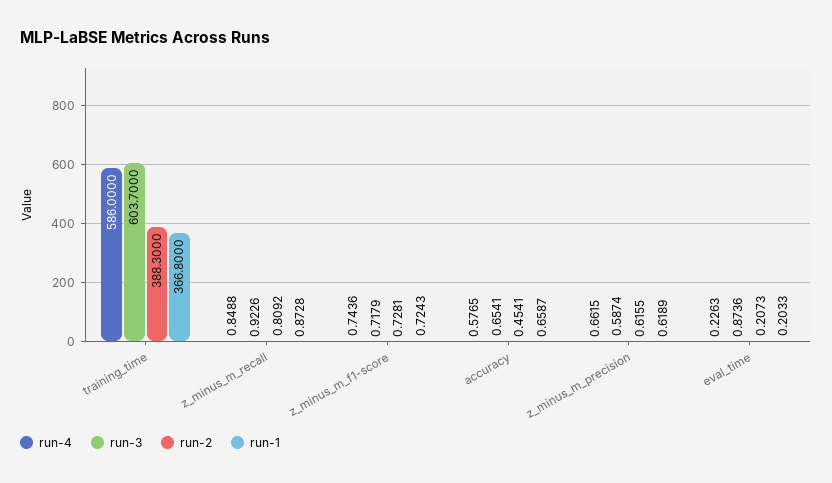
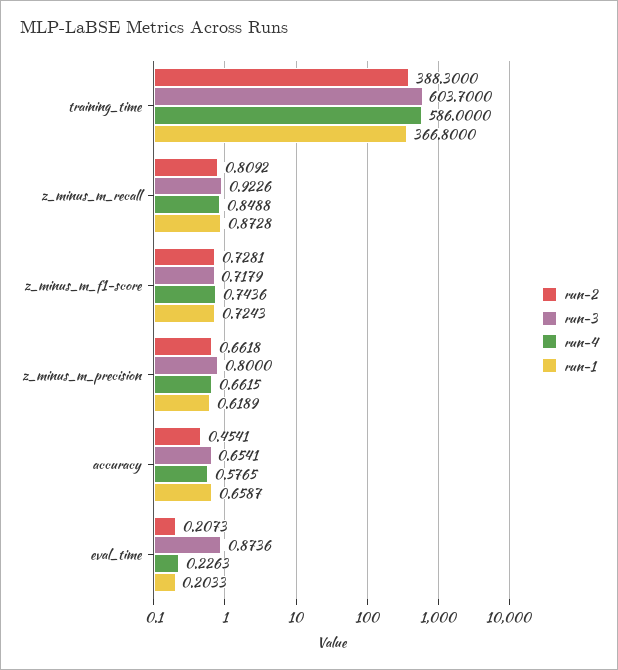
  {
    "run-4": {
      "training_time": 586,
      "z_minus_m_recall": 0.8488,
      "z_minus_m_f1-score": 0.7436,
      "accuracy": 0.5765,
      "z_minus_m_precision": 0.6615,
      "eval_time": 0.2263
    },
    "run-3": {
      "training_time": 603.7,
      "z_minus_m_recall": 0.9226,
      "z_minus_m_f1-score": 0.7179,
      "accuracy": 0.6541,
-     "z_minus_m_precision": 0.5874,
+     "z_minus_m_precision": 0.8,
      "eval_time": 0.8736
    },
    "run-2": {
      "training_time": 388.3,
      "z_minus_m_recall": 0.8092,
      "z_minus_m_f1-score": 0.7281,
      "accuracy": 0.4541,
-     "z_minus_m_precision": 0.6155,
+     "z_minus_m_precision": 0.6618,
      "eval_time": 0.2073
    },
    "run-1": {
      "training_time": 366.8,
      "z_minus_m_recall": 0.8728,
      "z_minus_m_f1-score": 0.7243,
      "accuracy": 0.6587,
      "z_minus_m_precision": 0.6189,
      "eval_time": 0.2033
    }
  }

